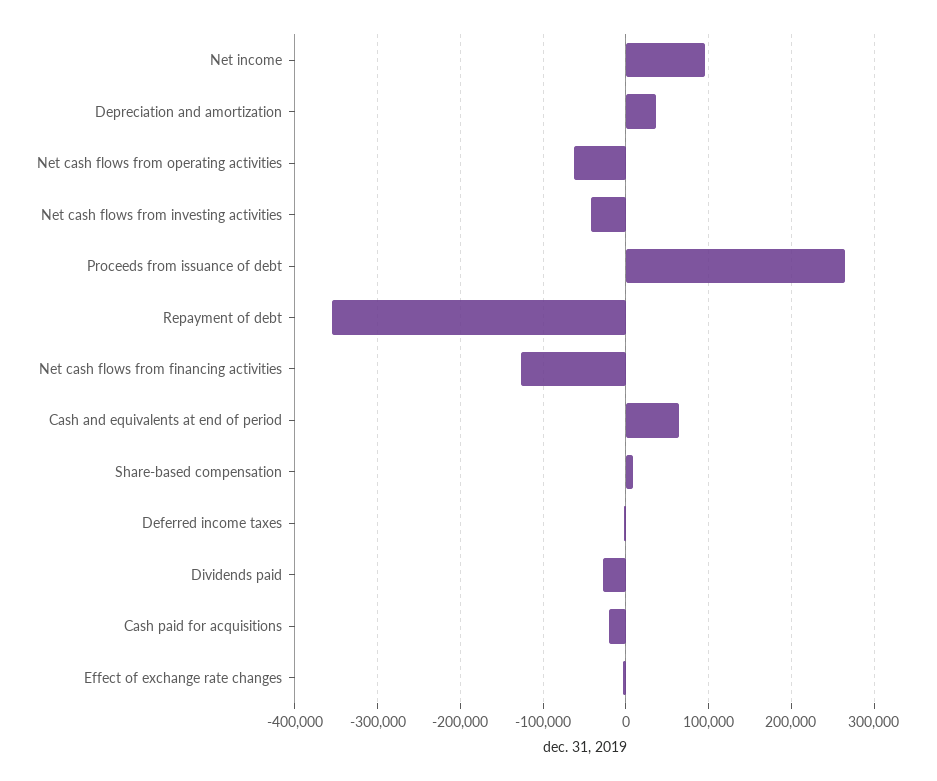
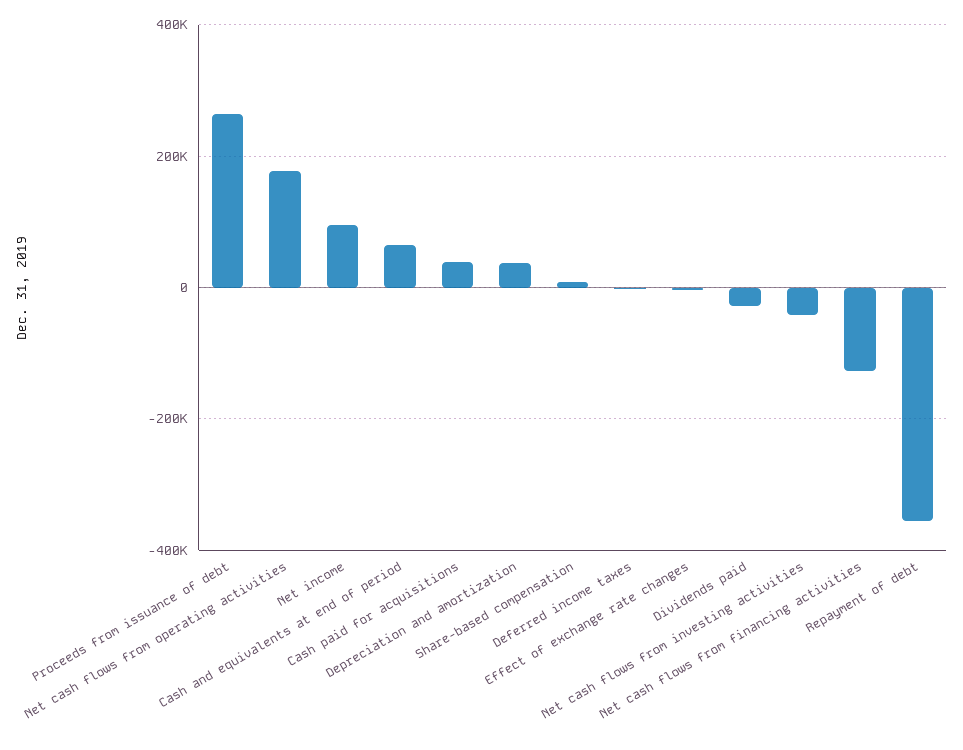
  {
    "Net income": 100000,
    "Depreciation and amortization": 40000,
-   "Net cash flows from operating activities": -60000,
+   "Net cash flows from operating activities": 180000,
    "Net cash flows from investing activities": -40000,
    "Proceeds from issuance of debt": 260000,
    "Repayment of debt": -360000,
    "Net cash flows from financing activities": -130000,
    "Cash and equivalents at end of period": 60000,
    "Share-based compensation": 10000,
    "Deferred income taxes": 0,
    "Dividends paid": -30000,
-   "Cash paid for acquisitions": -20000,
+   "Cash paid for acquisitions": 40000,
    "Effect of exchange rate changes": 0
  }

